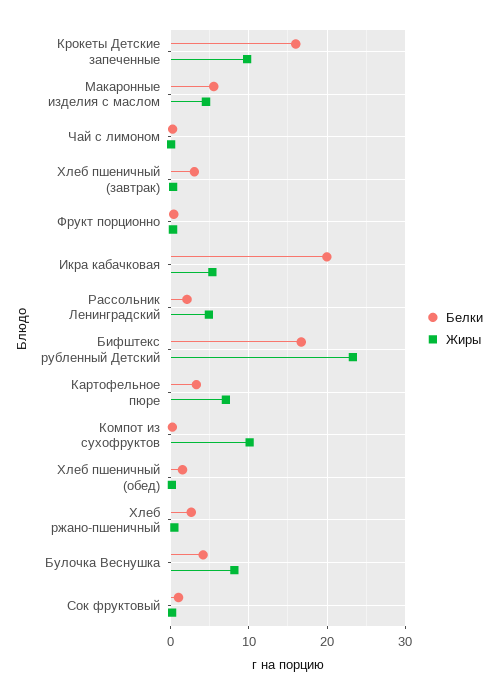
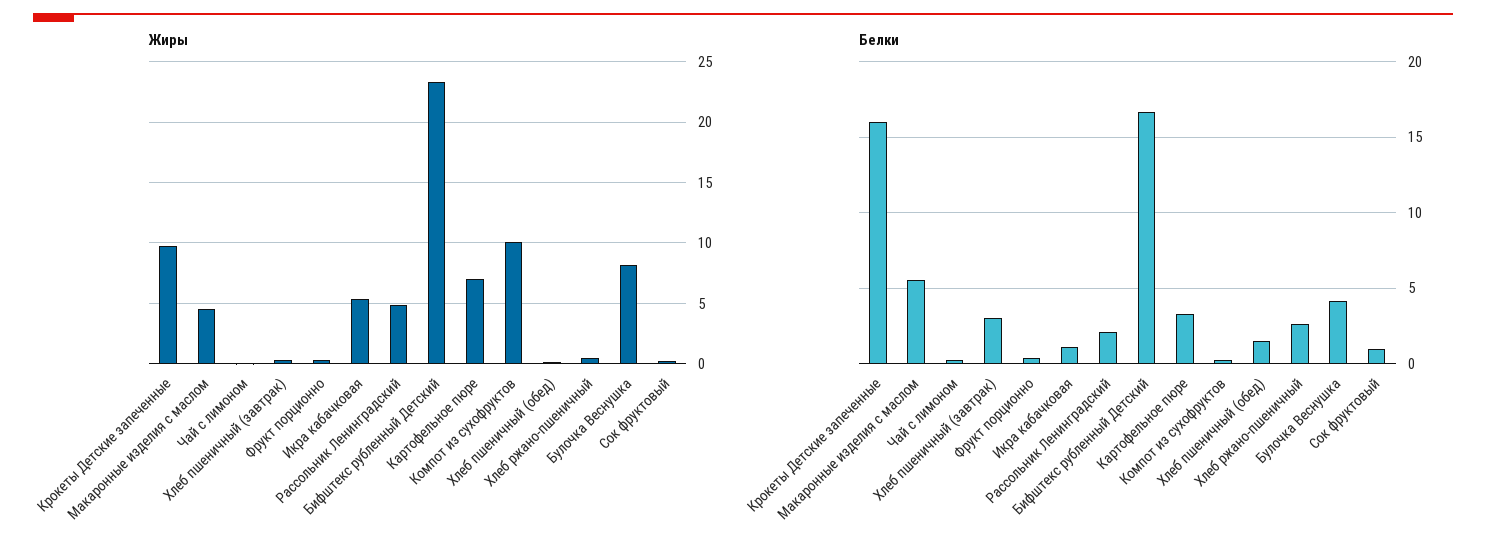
  {
    "Белки": {
      "Крокеты Детские запеченные": 16,
      "Макаронные изделия с маслом": 5.5,
      "Чай с лимоном": 0.5,
      "Хлеб пшеничный (завтрак)": 3,
      "Фрукт порционно": 0.5,
-     "Икра кабачковая": 20,
+     "Икра кабачковая": 1,
      "Рассольник Ленинградский": 2,
      "Бифштекс рубленный Детский": 16.5,
      "Картофельное пюре": 3.5,
      "Компот из сухофруктов": 0,
      "Хлеб пшеничный (обед)": 1.5,
      "Хлеб ржано-пшеничный": 2.5,
      "Булочка Веснушка": 4,
      "Сок фруктовый": 1
    },
    "Жиры": {
      "Крокеты Детские запеченные": 10,
      "Макаронные изделия с маслом": 4.5,
      "Чай с лимоном": 0,
      "Хлеб пшеничный (завтрак)": 0.5,
      "Фрукт порционно": 0.5,
      "Икра кабачковая": 5.5,
      "Рассольник Ленинградский": 5,
      "Бифштекс рубленный Детский": 23.5,
      "Картофельное пюре": 7,
      "Компот из сухофруктов": 10,
      "Хлеб пшеничный (обед)": 0,
      "Хлеб ржано-пшеничный": 0.5,
      "Булочка Веснушка": 8,
      "Сок фруктовый": 0
    }
  }

